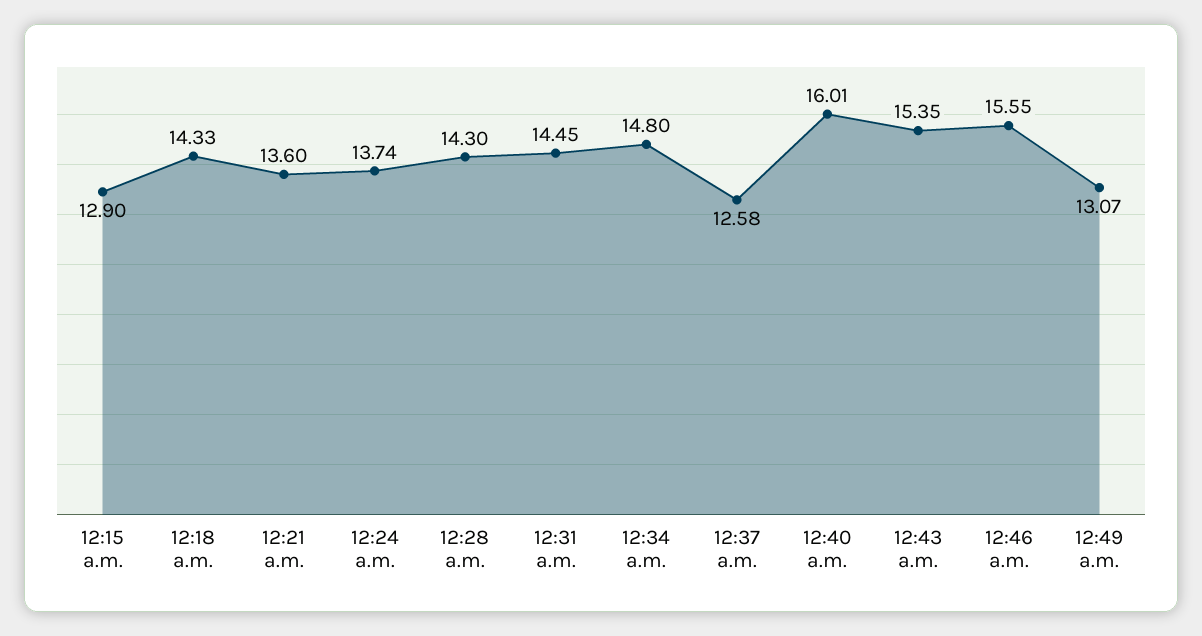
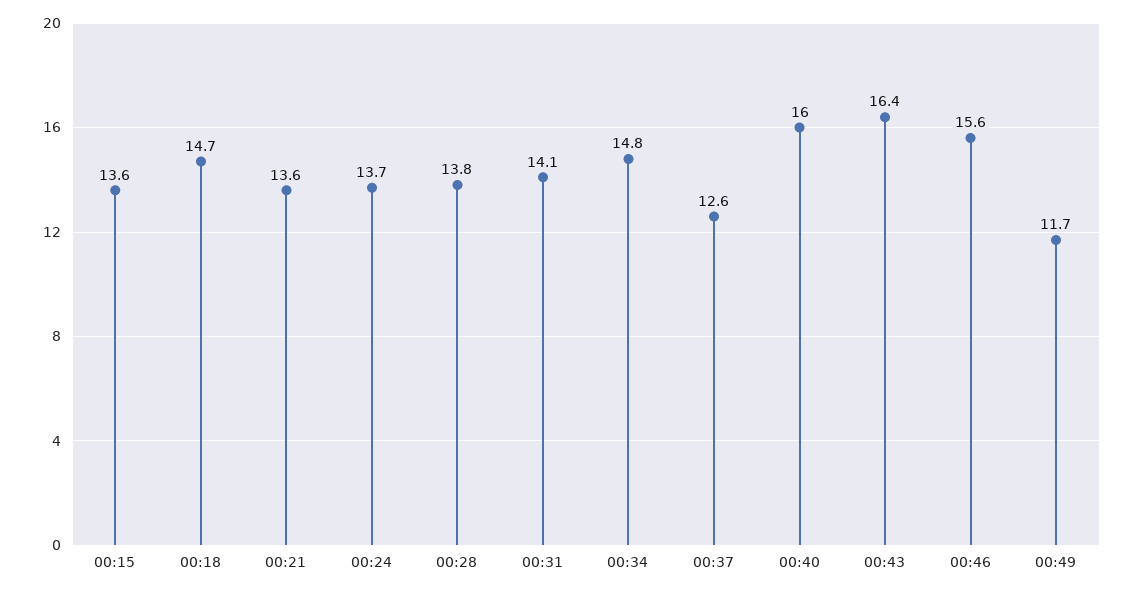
  {
-   "12:15 a.m.": 12.9,
+   "12:15 a.m.": 13.6,
-   "12:18 a.m.": 14.33,
+   "12:18 a.m.": 14.7,
    "12:21 a.m.": 13.6,
    "12:24 a.m.": 13.74,
-   "12:28 a.m.": 14.3,
+   "12:28 a.m.": 13.8,
-   "12:31 a.m.": 14.45,
+   "12:31 a.m.": 14.1,
    "12:34 a.m.": 14.8,
    "12:37 a.m.": 12.58,
    "12:40 a.m.": 16.01,
-   "12:43 a.m.": 15.35,
+   "12:43 a.m.": 16.4,
    "12:46 a.m.": 15.55,
-   "12:49 a.m.": 13.07
+   "12:49 a.m.": 11.7
  }

